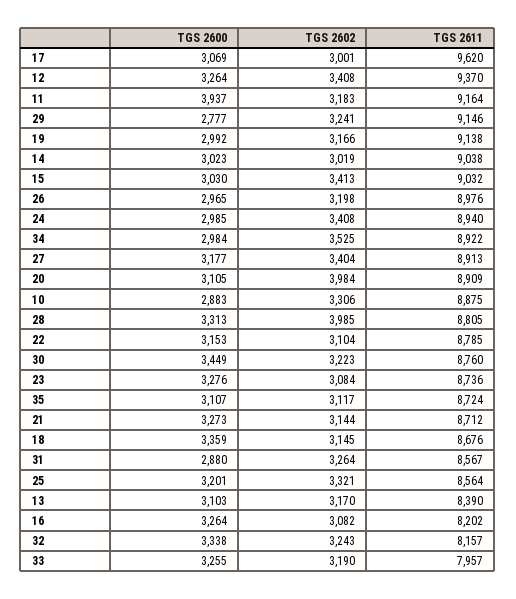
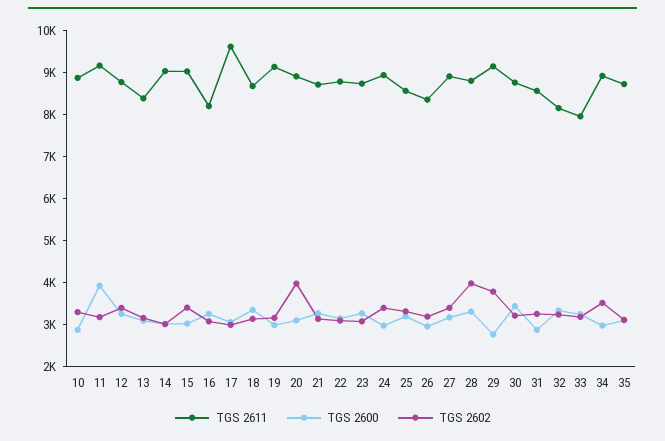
  {
    "TGS 2600": {
      "17": 3069,
      "12": 3264,
      "11": 3937,
      "29": 2777,
      "19": 2992,
      "14": 3023,
      "15": 3030,
      "26": 2965,
      "24": 2985,
      "34": 2984,
      "27": 3177,
      "20": 3105,
      "10": 2883,
      "28": 3313,
      "22": 3153,
      "30": 3449,
      "23": 3276,
      "35": 3107,
      "21": 3273,
      "18": 3359,
      "31": 2880,
      "25": 3201,
      "13": 3103,
      "16": 3264,
      "32": 3338,
      "33": 3255
    },
    "TGS 2602": {
      "17": 3001,
      "12": 3408,
      "11": 3183,
-     "29": 3241,
+     "29": 3800,
      "19": 3166,
      "14": 3019,
      "15": 3413,
      "26": 3198,
      "24": 3408,
      "34": 3525,
      "27": 3404,
      "20": 3984,
      "10": 3306,
      "28": 3985,
      "22": 3104,
      "30": 3223,
      "23": 3084,
      "35": 3117,
      "21": 3144,
      "18": 3145,
      "31": 3264,
      "25": 3321,
      "13": 3170,
      "16": 3082,
      "32": 3243,
      "33": 3190
    },
    "TGS 2611": {
      "17": 9620,
-     "12": 9370,
+     "12": 8800,
      "11": 9164,
      "29": 9146,
      "19": 9138,
      "14": 9038,
      "15": 9032,
-     "26": 8976,
+     "26": 8400,
      "24": 8940,
      "34": 8922,
      "27": 8913,
      "20": 8909,
      "10": 8875,
      "28": 8805,
      "22": 8785,
      "30": 8760,
      "23": 8736,
      "35": 8724,
      "21": 8712,
      "18": 8676,
      "31": 8567,
      "25": 8564,
      "13": 8390,
      "16": 8202,
      "32": 8157,
      "33": 7957
    }
  }

